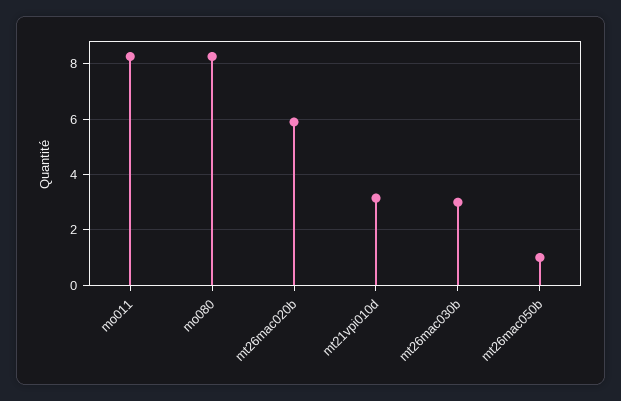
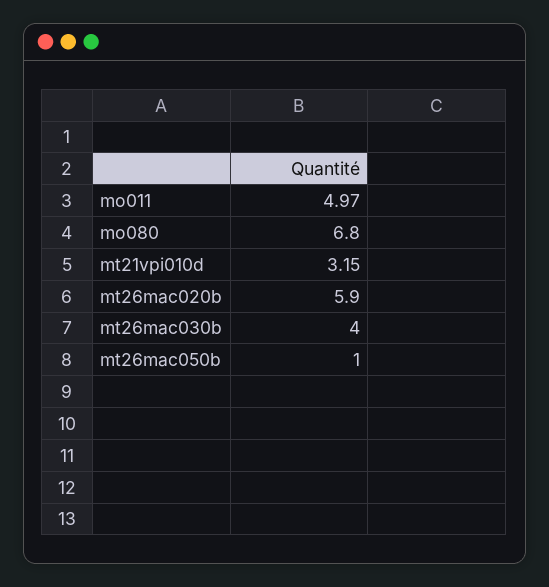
  {
-   "mo011": 8.25,
+   "mo011": 4.97,
-   "mo080": 8.25,
+   "mo080": 6.8,
    "mt26mac020b": 5.9,
    "mt21vpi010d": 3.15,
-   "mt26mac030b": 3,
+   "mt26mac030b": 4,
    "mt26mac050b": 1
  }

